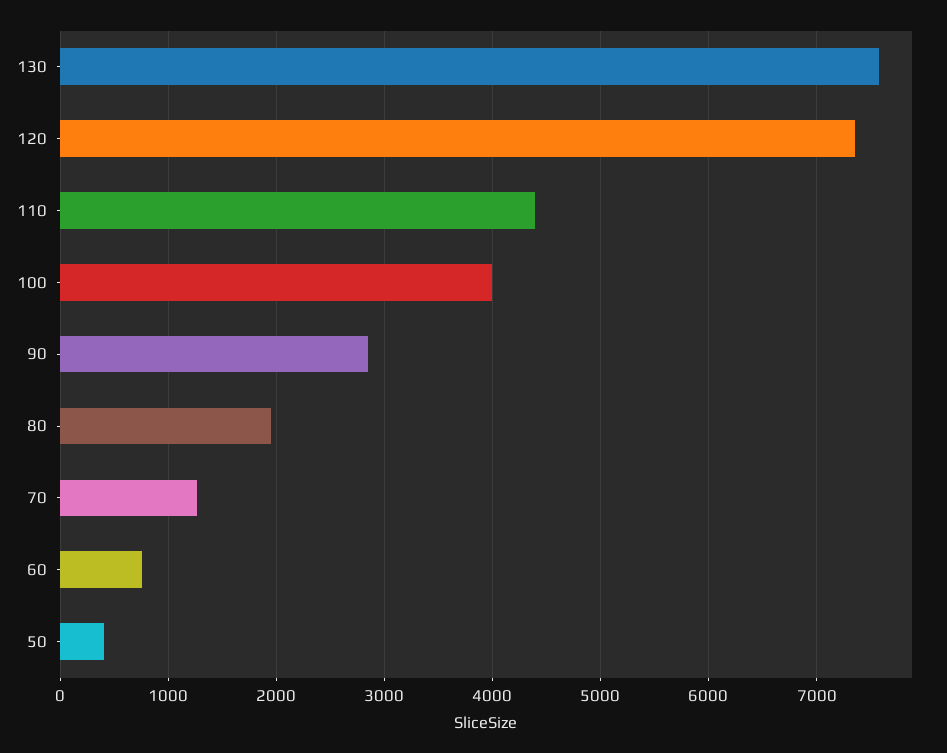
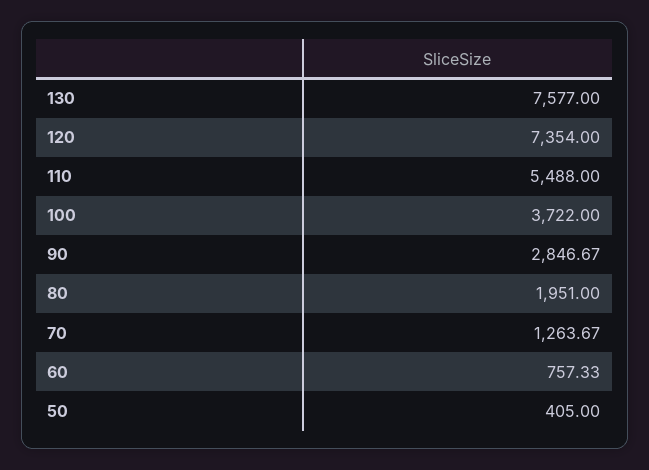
  {
    "130": 7577,
    "120": 7354,
-   "110": 4400,
+   "110": 5488,
-   "100": 4000,
+   "100": 3722,
    "90": 2846.67,
    "80": 1951,
    "70": 1263.67,
    "60": 757.33,
    "50": 405
  }

